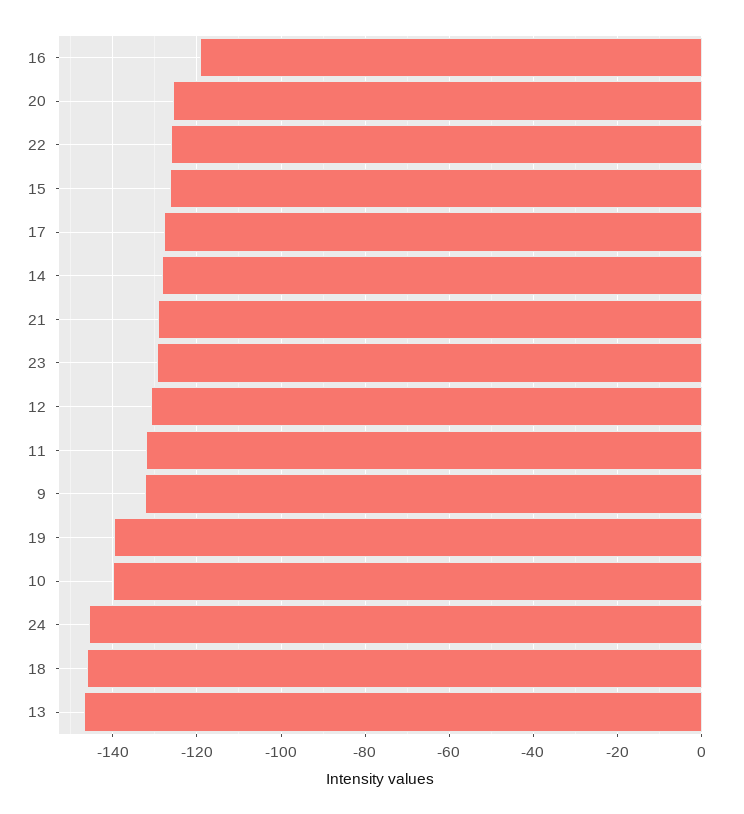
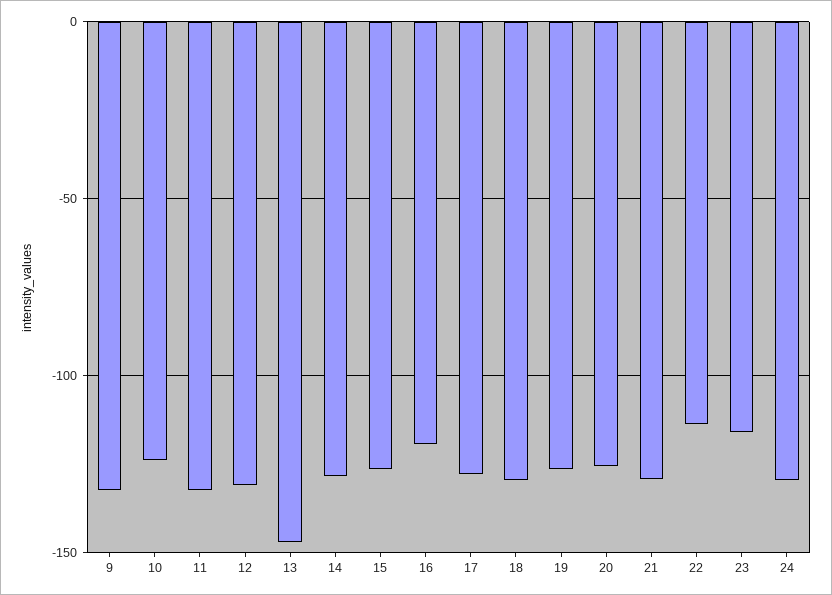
  {
    "16": -120,
    "20": -126,
-   "22": -126,
+   "22": -115,
    "15": -126,
    "17": -128,
    "14": -128,
    "21": -130,
-   "23": -130,
+   "23": -115,
    "12": -130,
    "11": -132,
    "9": -132,
-   "19": -140,
+   "19": -125,
-   "10": -140,
+   "10": -125,
-   "24": -146,
+   "24": -130,
-   "18": -146,
+   "18": -130,
    "13": -146
  }

